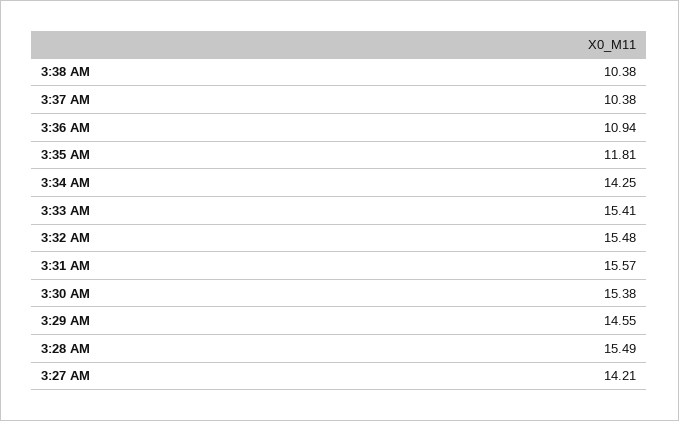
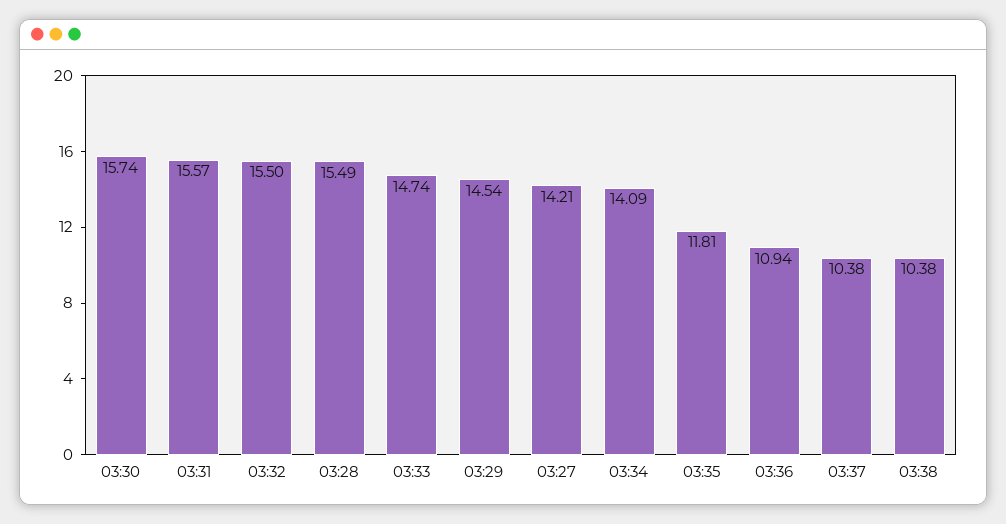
  {
    "3:38 AM": 10.38,
    "3:37 AM": 10.38,
    "3:36 AM": 10.94,
    "3:35 AM": 11.81,
-   "3:34 AM": 14.25,
+   "3:34 AM": 14.09,
-   "3:33 AM": 15.41,
+   "3:33 AM": 14.74,
-   "3:32 AM": 15.48,
+   "3:32 AM": 15.5,
    "3:31 AM": 15.57,
-   "3:30 AM": 15.38,
+   "3:30 AM": 15.74,
-   "3:29 AM": 14.55,
+   "3:29 AM": 14.54,
    "3:28 AM": 15.49,
    "3:27 AM": 14.21
  }

